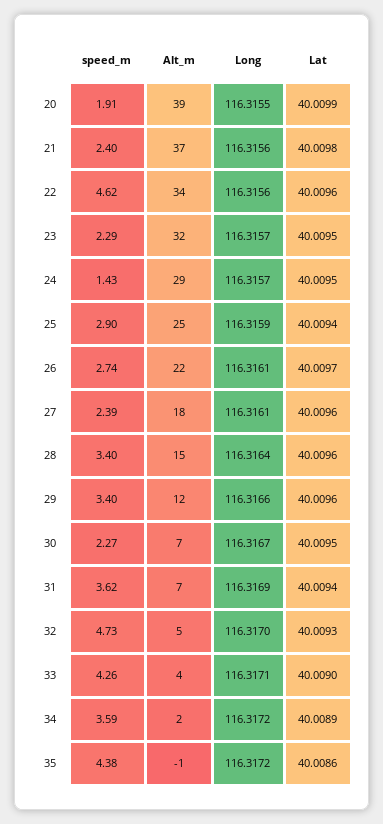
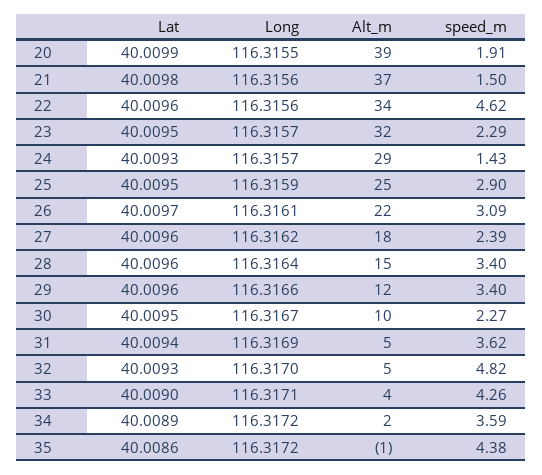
  {
    "speed_m": {
      "20": 1.91,
-     "21": 2.4,
+     "21": 1.5,
      "22": 4.62,
      "23": 2.29,
      "24": 1.43,
      "25": 2.9,
-     "26": 2.74,
+     "26": 3.09,
      "27": 2.39,
      "28": 3.4,
      "29": 3.4,
      "30": 2.27,
      "31": 3.62,
-     "32": 4.73,
+     "32": 4.82,
      "33": 4.26,
      "34": 3.59,
      "35": 4.38
    },
    "Alt_m": {
      "20": 39,
      "21": 37,
      "22": 34,
      "23": 32,
      "24": 29,
      "25": 25,
      "26": 22,
      "27": 18,
      "28": 15,
      "29": 12,
-     "30": 7,
+     "30": 10,
-     "31": 7,
+     "31": 5,
      "32": 5,
      "33": 4,
      "34": 2,
      "35": -1
    },
    "Long": {
      "20": 116.3155,
      "21": 116.3156,
      "22": 116.3156,
      "23": 116.3157,
      "24": 116.3157,
      "25": 116.3159,
      "26": 116.3161,
-     "27": 116.3161,
+     "27": 116.3162,
      "28": 116.3164,
      "29": 116.3166,
      "30": 116.3167,
      "31": 116.3169,
      "32": 116.317,
      "33": 116.3171,
      "34": 116.3172,
      "35": 116.3172
    },
    "Lat": {
      "20": 40.0099,
      "21": 40.0098,
      "22": 40.0096,
      "23": 40.0095,
-     "24": 40.0095,
+     "24": 40.0093,
-     "25": 40.0094,
+     "25": 40.0095,
      "26": 40.0097,
      "27": 40.0096,
      "28": 40.0096,
      "29": 40.0096,
      "30": 40.0095,
      "31": 40.0094,
      "32": 40.0093,
      "33": 40.009,
      "34": 40.0089,
      "35": 40.0086
    }
  }

